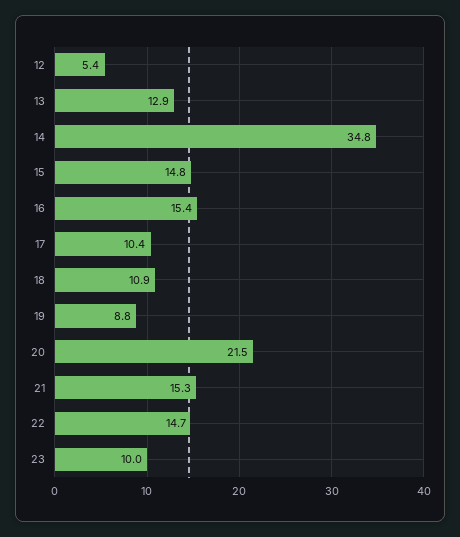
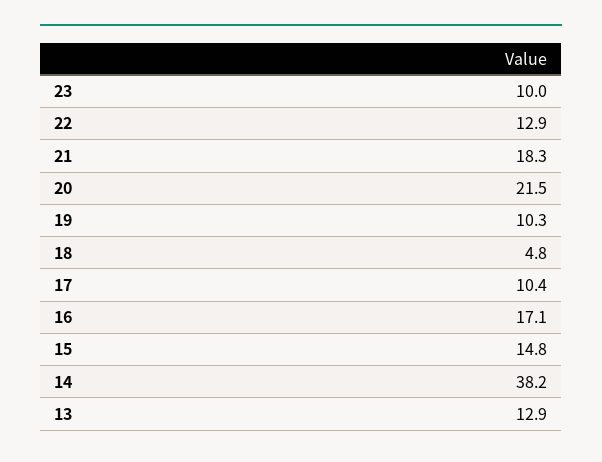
  {
-   "12": 5.4,
    "13": 12.9,
-   "14": 34.8,
+   "14": 38.2,
    "15": 14.8,
-   "16": 15.4,
+   "16": 17.1,
    "17": 10.4,
-   "18": 10.9,
+   "18": 4.8,
-   "19": 8.8,
+   "19": 10.3,
    "20": 21.5,
-   "21": 15.3,
+   "21": 18.3,
-   "22": 14.7,
+   "22": 12.9,
    "23": 10
  }

